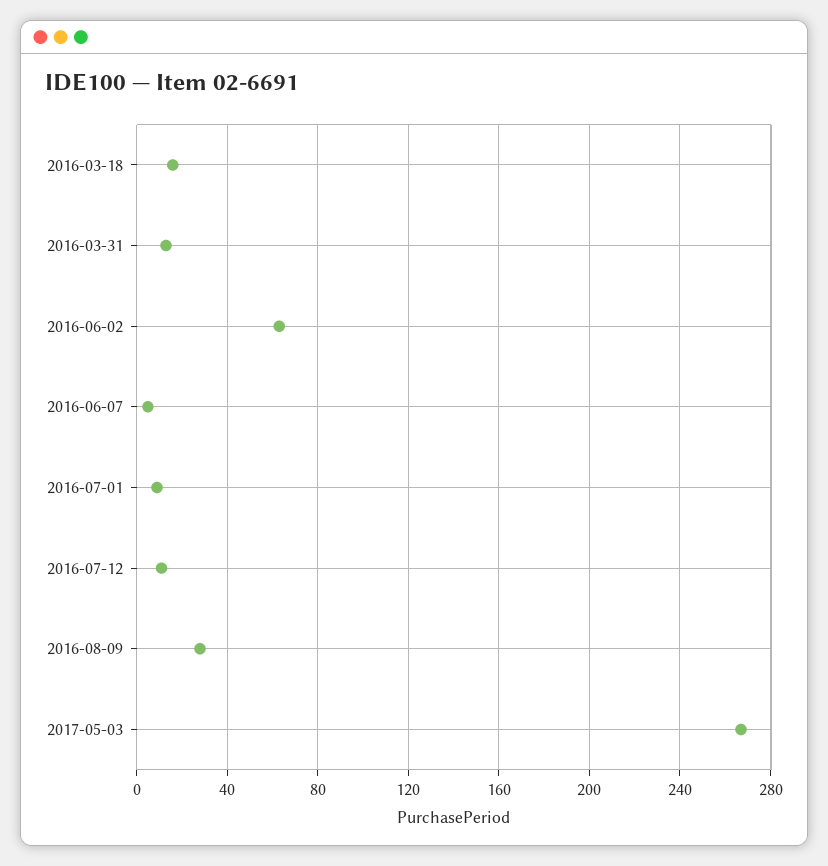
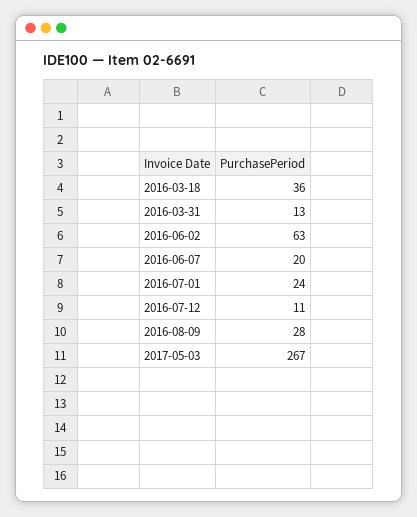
  {
-   "2016-03-18": 15,
+   "2016-03-18": 36,
    "2016-03-31": 13,
    "2016-06-02": 63,
-   "2016-06-07": 5,
+   "2016-06-07": 20,
-   "2016-07-01": 10,
+   "2016-07-01": 24,
    "2016-07-12": 11,
    "2016-08-09": 28,
    "2017-05-03": 267
  }

